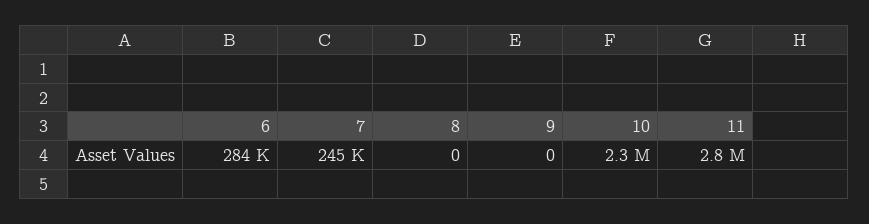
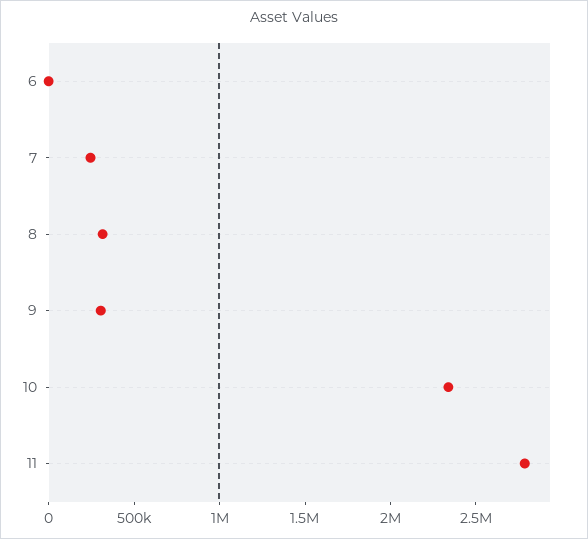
  {
-   "6": 284000,
+   "6": 0,
    "7": 245000,
-   "8": 0,
+   "8": 300000,
-   "9": 0,
+   "9": 300000,
    "10": 2300000,
    "11": 2800000
  }

